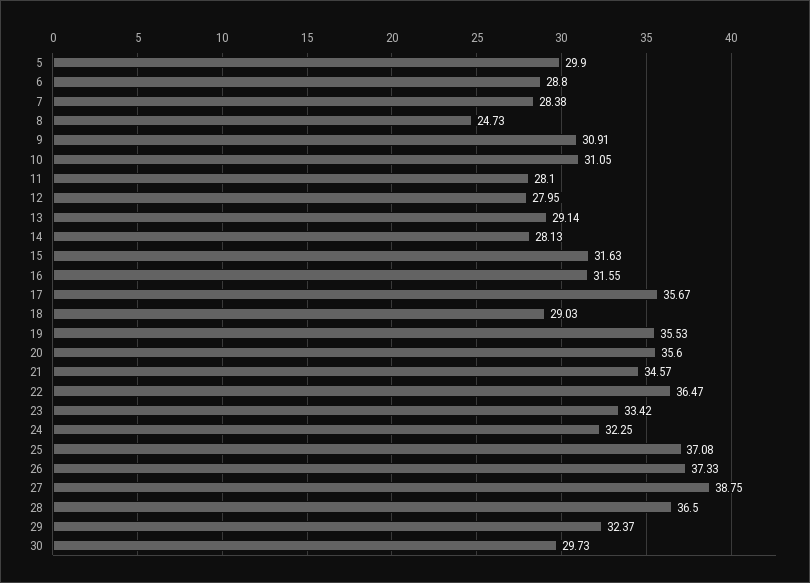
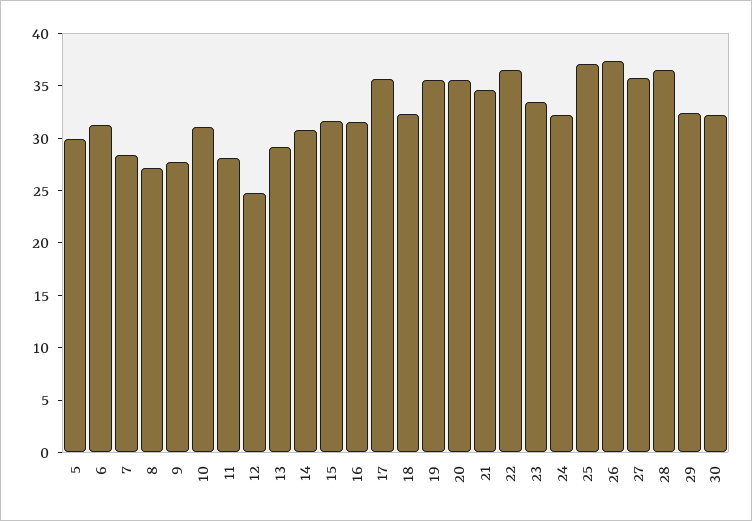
  {
    "5": 29.9,
-   "6": 28.8,
+   "6": 31,
    "7": 28.38,
-   "8": 24.73,
+   "8": 27,
-   "9": 30.91,
+   "9": 28,
    "10": 31.05,
    "11": 28.1,
-   "12": 27.95,
+   "12": 25,
    "13": 29.14,
-   "14": 28.13,
+   "14": 31,
    "15": 31.63,
    "16": 31.55,
    "17": 35.67,
-   "18": 29.03,
+   "18": 32,
    "19": 35.53,
    "20": 35.6,
    "21": 34.57,
    "22": 36.47,
    "23": 33.42,
    "24": 32.25,
    "25": 37.08,
    "26": 37.33,
-   "27": 38.75,
+   "27": 36,
    "28": 36.5,
    "29": 32.37,
-   "30": 29.73
+   "30": 32
  }

